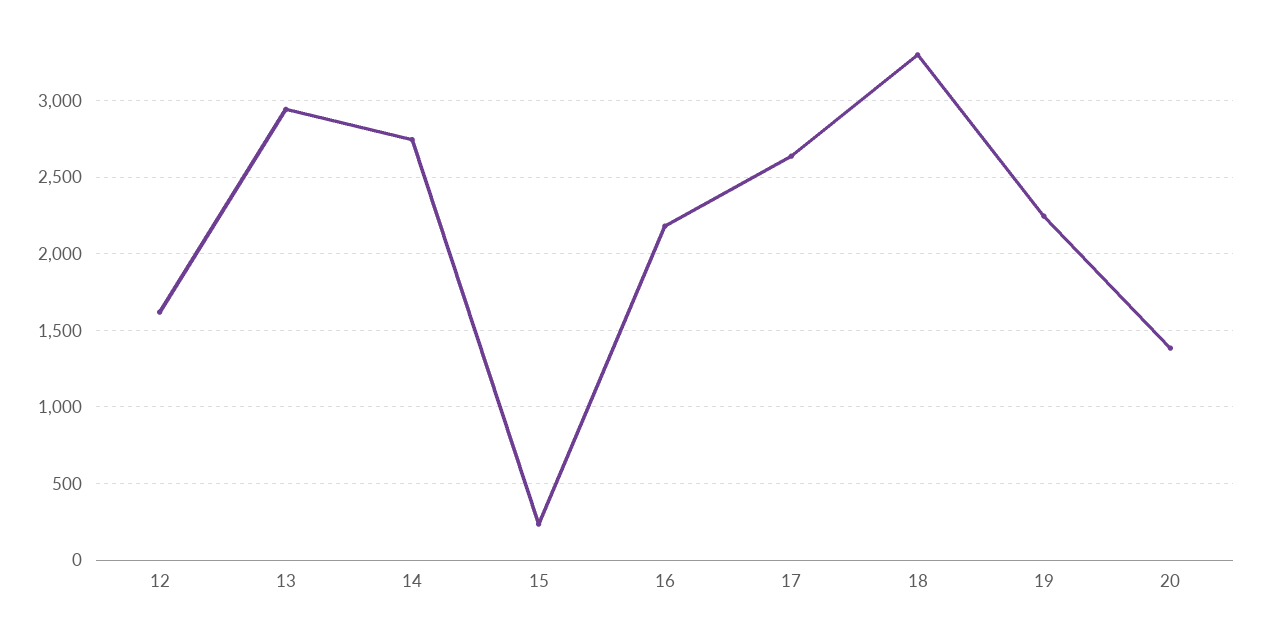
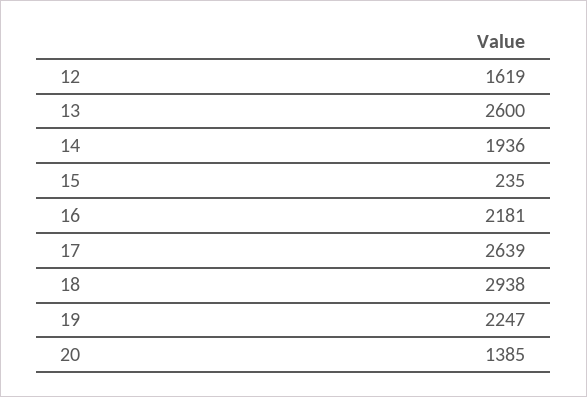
  {
    "12": 1619,
-   "13": 2950,
+   "13": 2600,
-   "14": 2750,
+   "14": 1936,
    "15": 235,
    "16": 2181,
    "17": 2639,
-   "18": 3300,
+   "18": 2938,
    "19": 2247,
    "20": 1385
  }

